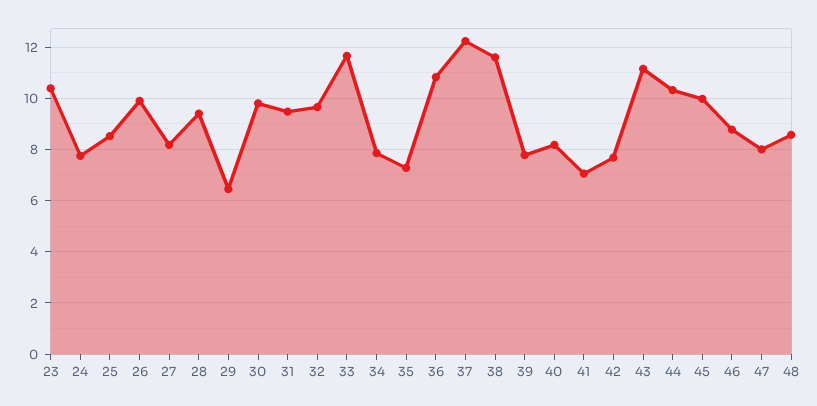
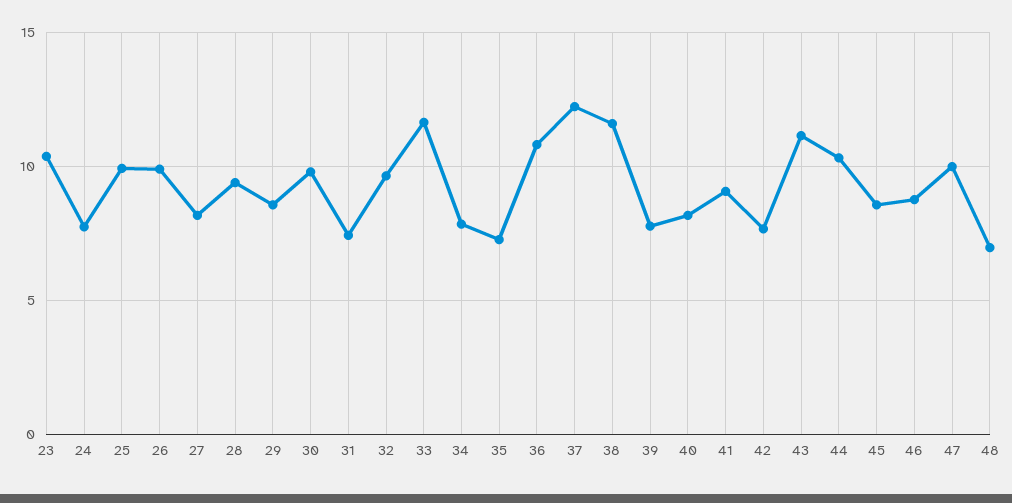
  {
    "23": 10.5,
    "24": 7.75,
-   "25": 8.5,
+   "25": 10,
    "26": 10,
    "27": 8.25,
    "28": 9.5,
-   "29": 6.5,
+   "29": 8.5,
    "30": 9.75,
-   "31": 9.5,
+   "31": 7.5,
    "32": 9.75,
    "33": 11.75,
    "34": 7.75,
    "35": 7.25,
    "36": 10.75,
    "37": 12.25,
    "38": 11.5,
    "39": 7.75,
    "40": 8.25,
-   "41": 7,
+   "41": 9,
    "42": 7.75,
    "43": 11.25,
    "44": 10.25,
-   "45": 10,
+   "45": 8.5,
    "46": 8.75,
-   "47": 8,
+   "47": 10,
-   "48": 8.5
+   "48": 7
  }

